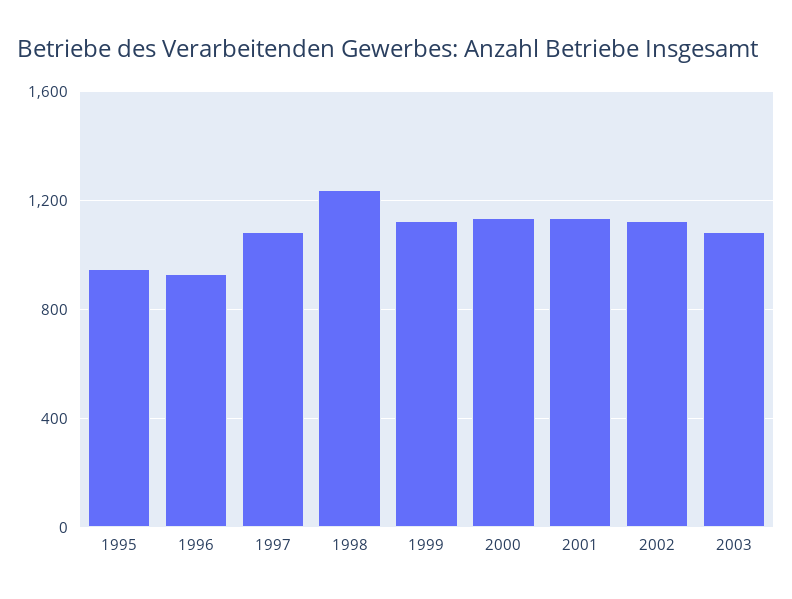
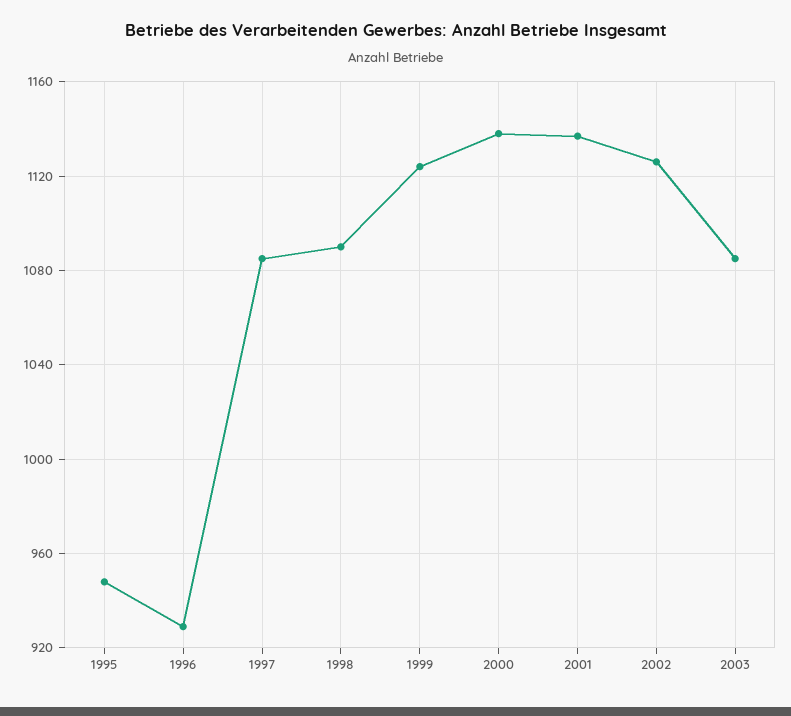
  {
    "1995": 950,
    "1996": 930,
    "1997": 1085,
-   "1998": 1250,
+   "1998": 1090,
    "1999": 1125,
    "2000": 1140,
    "2001": 1135,
    "2002": 1125,
    "2003": 1085
  }

